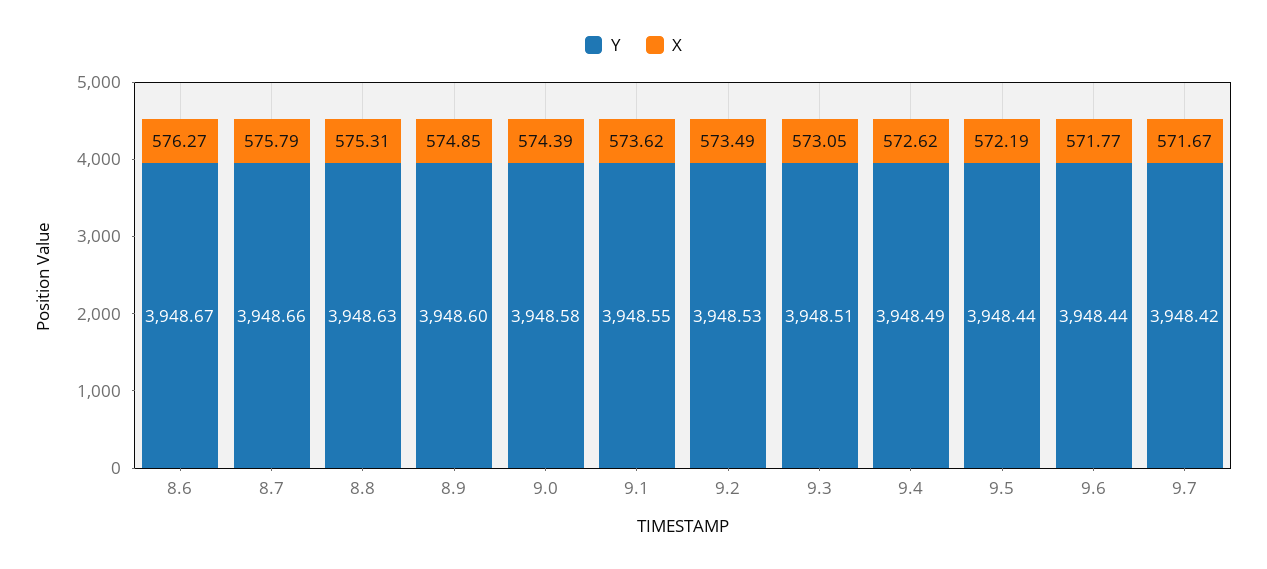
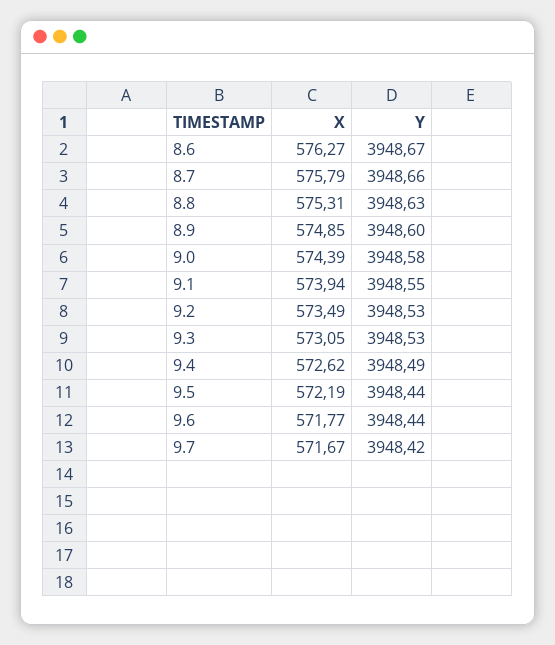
  {
    "Y": {
      "8.6": 3948.67,
      "8.7": 3948.66,
      "8.8": 3948.63,
      "8.9": 3948.6,
      "9.0": 3948.58,
      "9.1": 3948.55,
      "9.2": 3948.53,
-     "9.3": 3948.51,
+     "9.3": 3948.53,
      "9.4": 3948.49,
      "9.5": 3948.44,
      "9.6": 3948.44,
      "9.7": 3948.42
    },
    "X": {
      "8.6": 576.27,
      "8.7": 575.79,
      "8.8": 575.31,
      "8.9": 574.85,
      "9.0": 574.39,
-     "9.1": 573.62,
+     "9.1": 573.94,
      "9.2": 573.49,
      "9.3": 573.05,
      "9.4": 572.62,
      "9.5": 572.19,
      "9.6": 571.77,
      "9.7": 571.67
    }
  }

